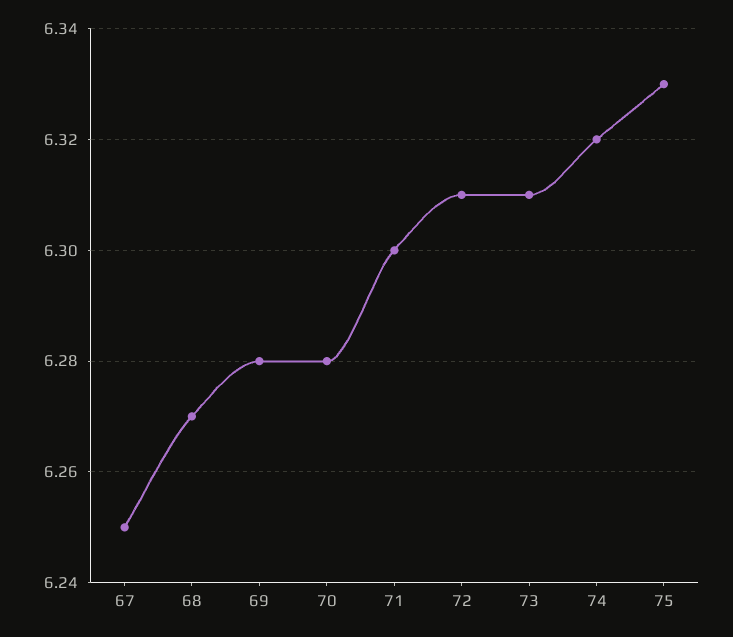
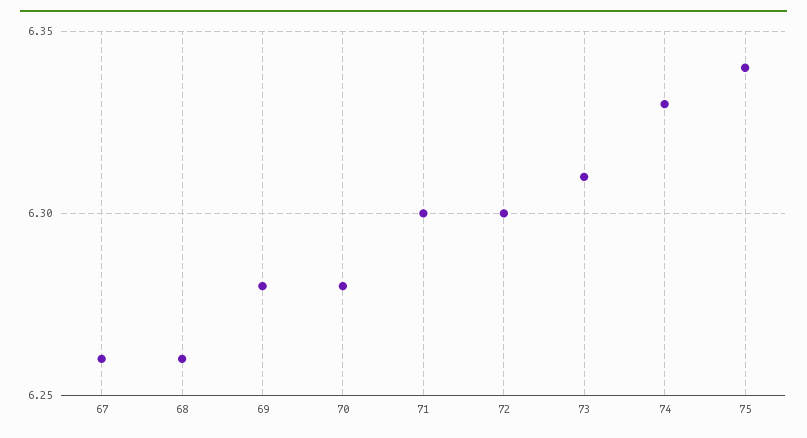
  {
-   "67": 6.25,
+   "67": 6.26,
-   "68": 6.27,
+   "68": 6.26,
    "69": 6.28,
    "70": 6.28,
    "71": 6.3,
-   "72": 6.31,
+   "72": 6.3,
    "73": 6.31,
-   "74": 6.32,
+   "74": 6.33,
-   "75": 6.33
+   "75": 6.34
  }

